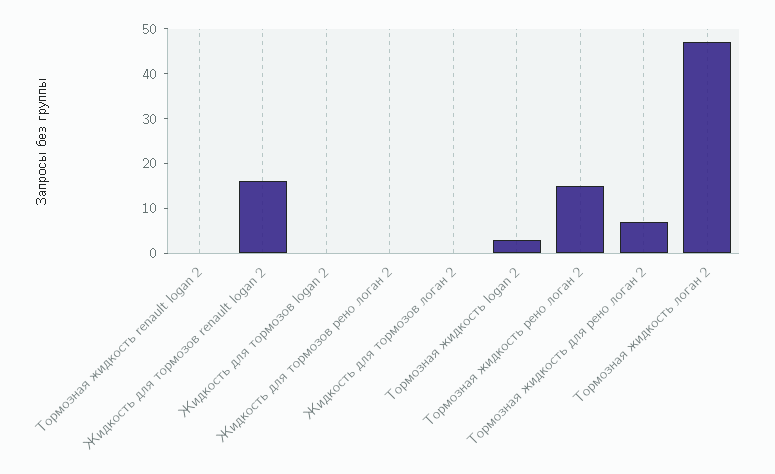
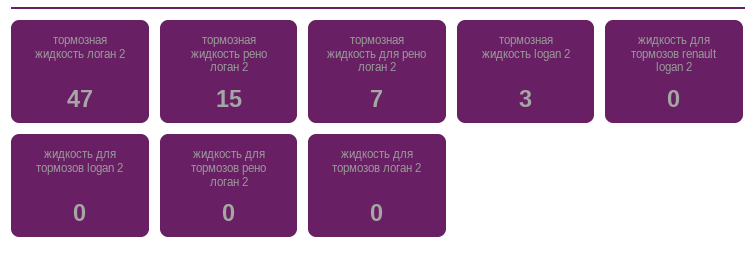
  {
-   "Тормозная жидкость renault logan 2": 0,
-   "Жидкость для тормозов renault logan 2": 15,
+   "Жидкость для тормозов renault logan 2": 0,
    "Жидкость для тормозов logan 2": 0,
    "Жидкость для тормозов рено логан 2": 0,
    "Жидкость для тормозов логан 2": 0,
    "Тормозная жидкость logan 2": 3,
    "Тормозная жидкость рено логан 2": 15,
    "Тормозная жидкость для рено логан 2": 7,
    "Тормозная жидкость логан 2": 47
  }

